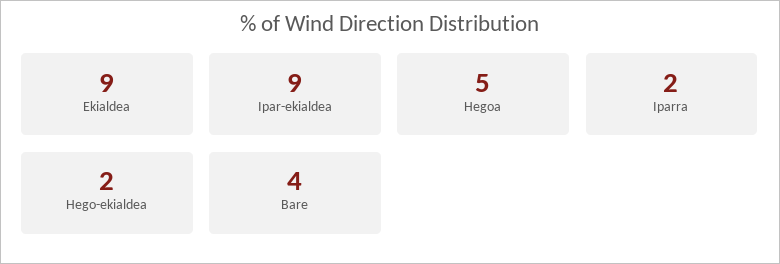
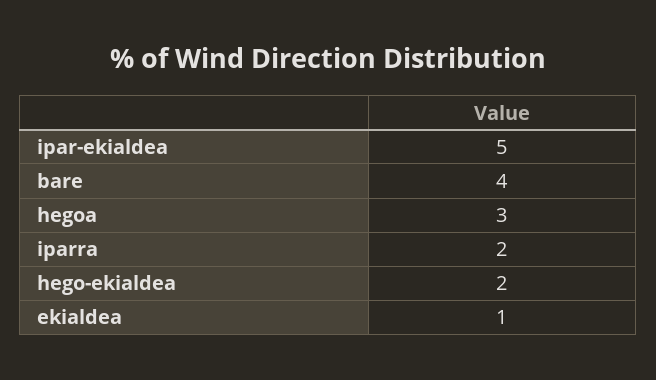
  {
-   "Ekialdea": 9,
+   "Ekialdea": 1,
-   "Ipar-ekialdea": 9,
+   "Ipar-ekialdea": 5,
-   "Hegoa": 5,
+   "Hegoa": 3,
    "Iparra": 2,
    "Hego-ekialdea": 2,
    "Bare": 4
  }

